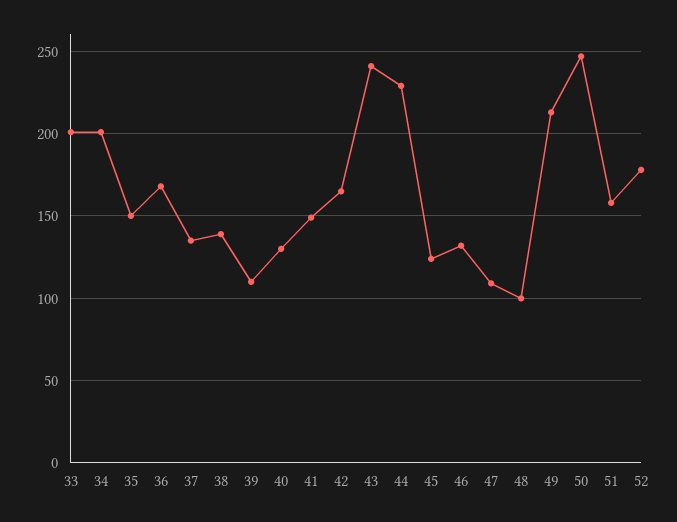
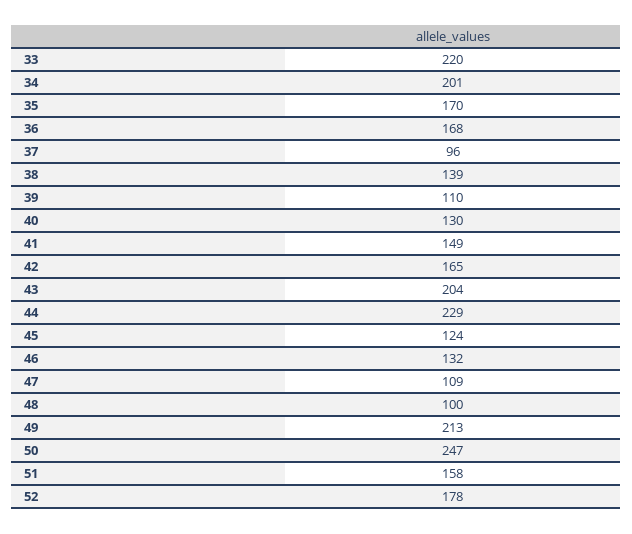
  {
-   "33": 200,
+   "33": 220,
    "34": 201,
-   "35": 150,
+   "35": 170,
    "36": 168,
-   "37": 135,
+   "37": 96,
    "38": 139,
    "39": 110,
    "40": 130,
    "41": 149,
    "42": 165,
-   "43": 240,
+   "43": 204,
    "44": 229,
    "45": 124,
    "46": 132,
    "47": 109,
    "48": 100,
    "49": 213,
    "50": 247,
    "51": 158,
    "52": 178
  }

